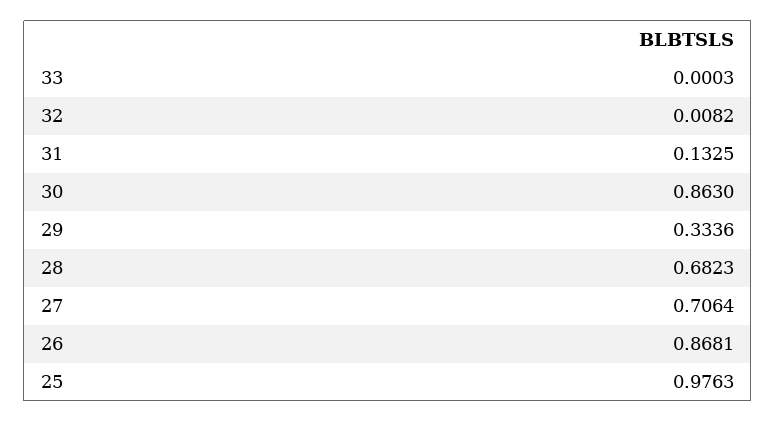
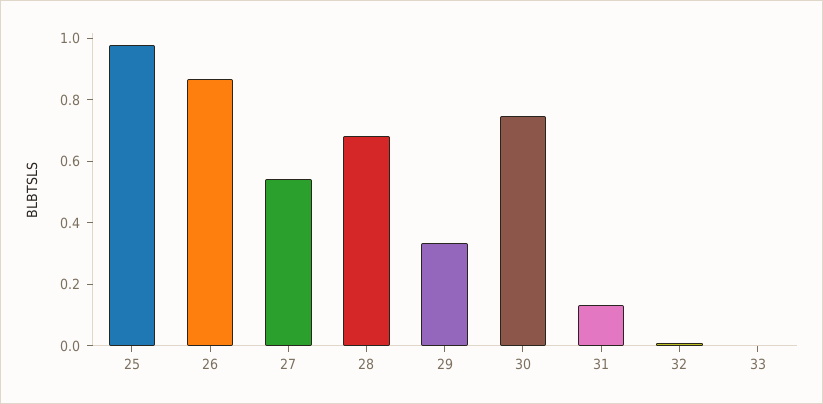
  {
    "33": 0.0003,
    "32": 0.0082,
    "31": 0.1325,
-   "30": 0.863,
+   "30": 0.75,
    "29": 0.3336,
    "28": 0.6823,
-   "27": 0.7064,
+   "27": 0.55,
    "26": 0.8681,
    "25": 0.9763
  }

